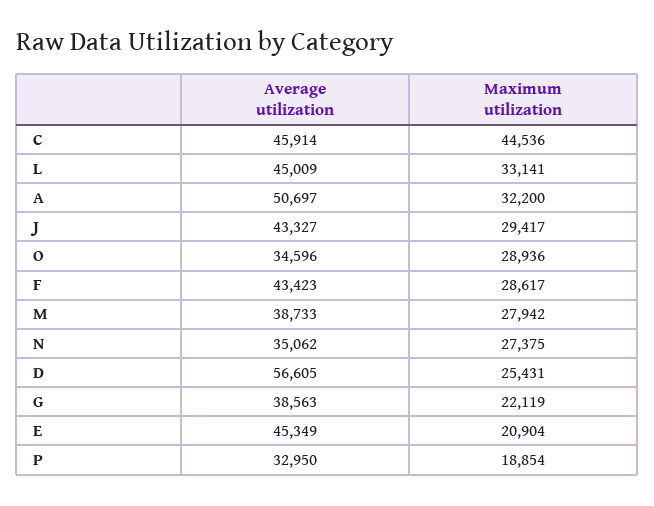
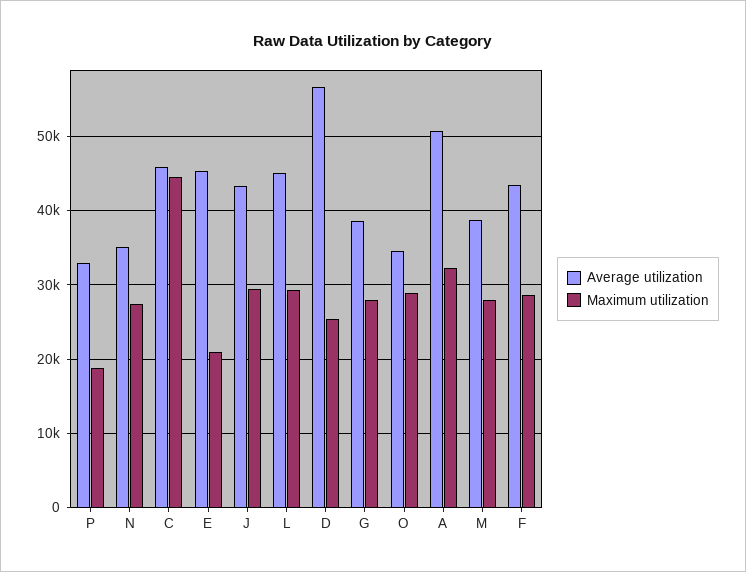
  {
    "Average utilization": {
      "C": 45914,
      "L": 45009,
      "A": 50697,
      "J": 43327,
      "O": 34596,
      "F": 43423,
      "M": 38733,
      "N": 35062,
      "D": 56605,
      "G": 38563,
      "E": 45349,
      "P": 32950
    },
    "Maximum utilization": {
      "C": 44536,
-     "L": 33141,
+     "L": 29000,
      "A": 32200,
      "J": 29417,
      "O": 28936,
      "F": 28617,
      "M": 27942,
      "N": 27375,
      "D": 25431,
-     "G": 22119,
+     "G": 28000,
      "E": 20904,
      "P": 18854
    }
  }

